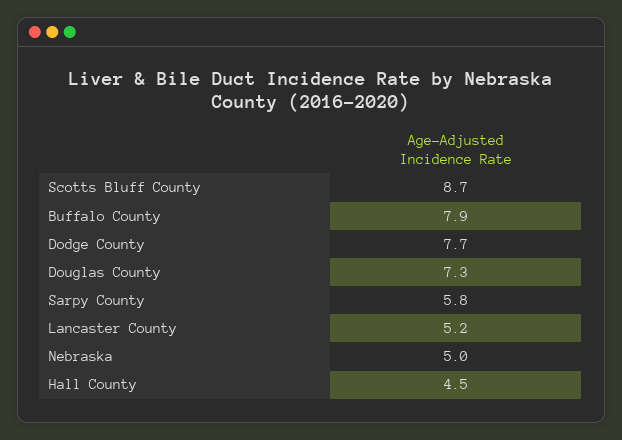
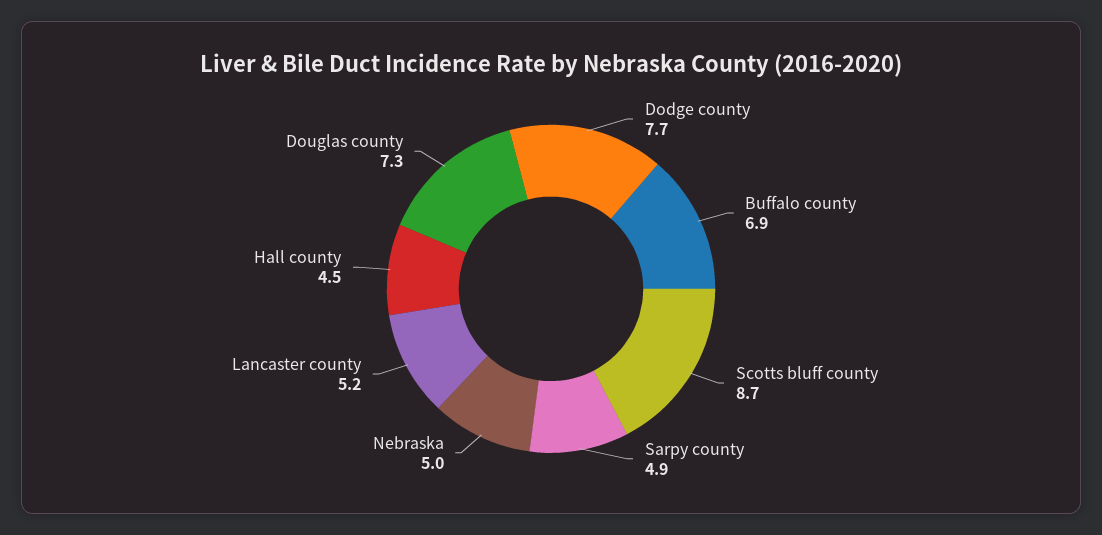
  {
    "Scotts Bluff County": 8.7,
-   "Buffalo County": 7.9,
+   "Buffalo County": 6.9,
    "Dodge County": 7.7,
    "Douglas County": 7.3,
-   "Sarpy County": 5.8,
+   "Sarpy County": 4.9,
    "Lancaster County": 5.2,
    "Nebraska": 5,
    "Hall County": 4.5
  }

